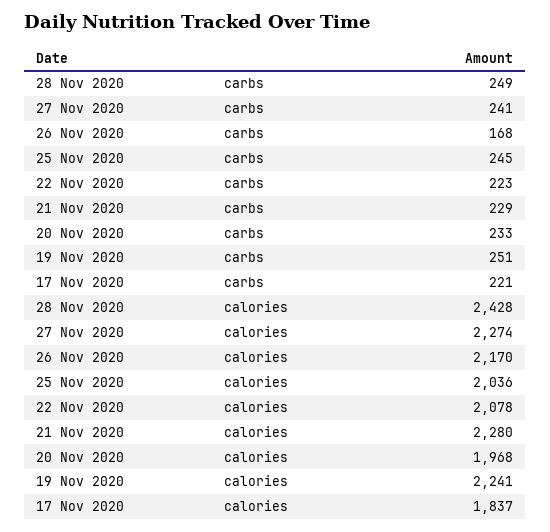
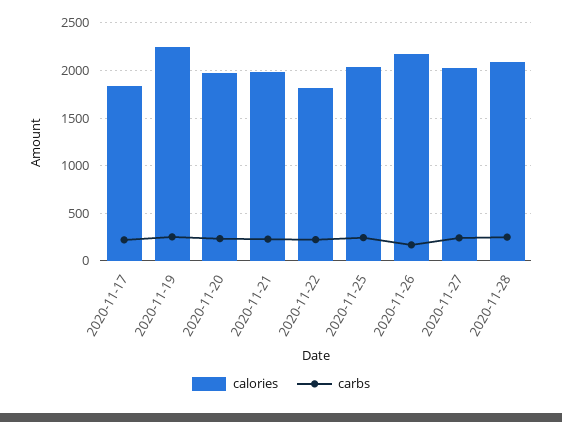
  {
    "carbs": {
      "28 Nov 2020": 249,
      "27 Nov 2020": 241,
      "26 Nov 2020": 168,
      "25 Nov 2020": 245,
      "22 Nov 2020": 223,
      "21 Nov 2020": 229,
      "20 Nov 2020": 233,
      "19 Nov 2020": 251,
      "17 Nov 2020": 221
    },
    "calories": {
-     "28 Nov 2020": 2428,
+     "28 Nov 2020": 2100,
-     "27 Nov 2020": 2274,
+     "27 Nov 2020": 2000,
      "26 Nov 2020": 2170,
      "25 Nov 2020": 2036,
-     "22 Nov 2020": 2078,
+     "22 Nov 2020": 1800,
-     "21 Nov 2020": 2280,
+     "21 Nov 2020": 2000,
      "20 Nov 2020": 1968,
      "19 Nov 2020": 2241,
      "17 Nov 2020": 1837
    }
  }

